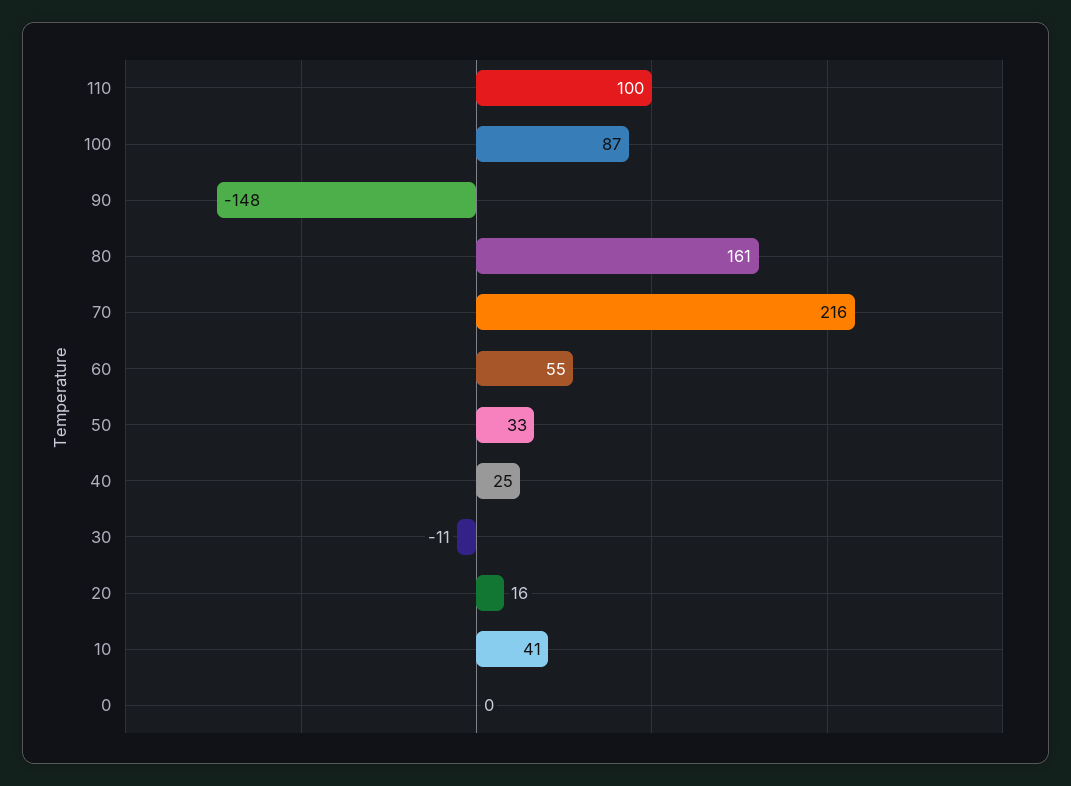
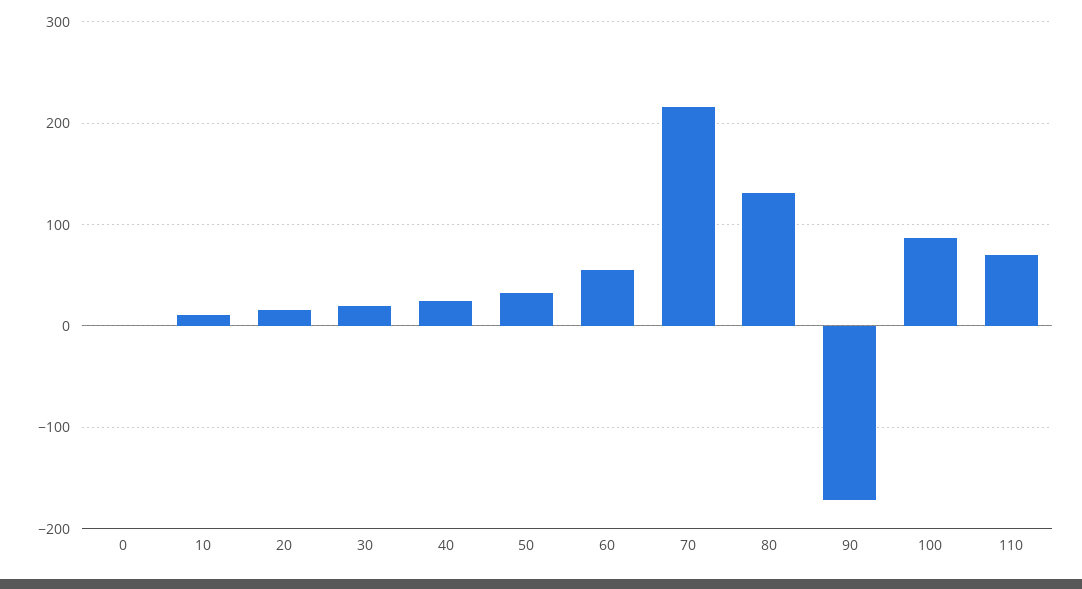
  {
-   "110": 100,
+   "110": 70,
    "100": 87,
-   "90": -148,
+   "90": -170,
-   "80": 161,
+   "80": 130,
    "70": 216,
    "60": 55,
    "50": 33,
    "40": 25,
-   "30": -11,
+   "30": 20,
    "20": 16,
-   "10": 41,
+   "10": 10,
    "0": 0
  }

